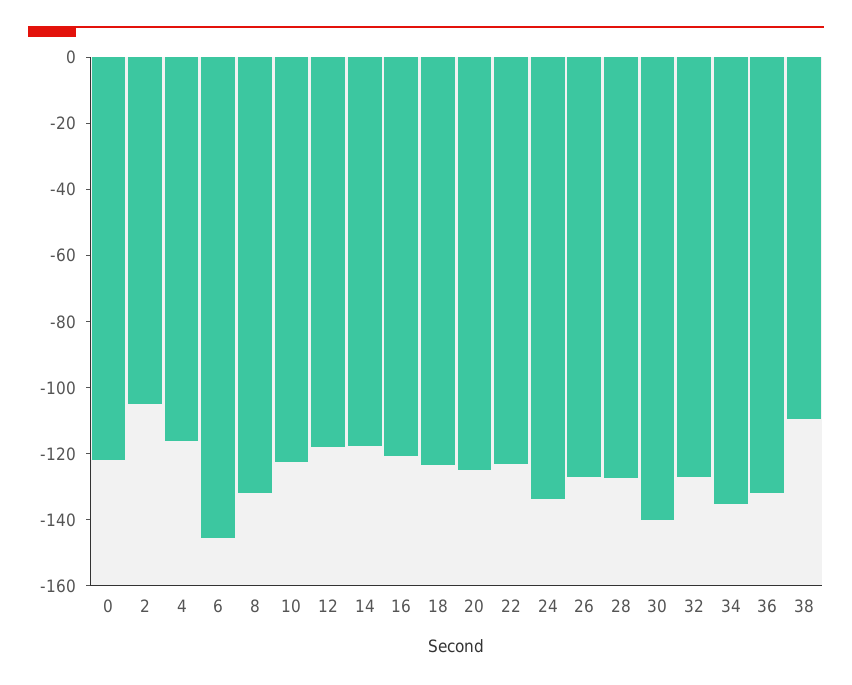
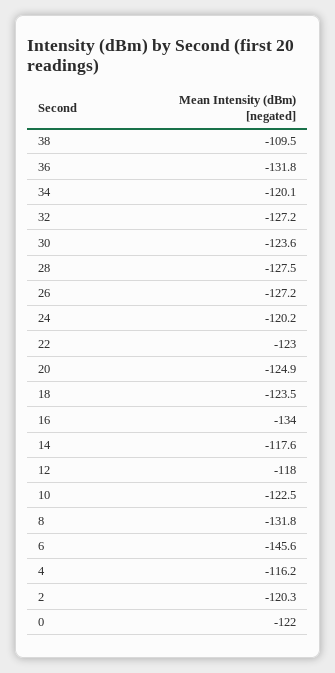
  {
    "0": -122,
-   "2": -105,
+   "2": -120.3,
    "4": -116.2,
    "6": -145.6,
    "8": -131.8,
    "10": -122.5,
    "12": -118,
    "14": -117.6,
-   "16": -120,
+   "16": -134,
    "18": -123.5,
    "20": -124.9,
    "22": -123,
-   "24": -135,
+   "24": -120.2,
    "26": -127.2,
    "28": -127.5,
-   "30": -140,
+   "30": -123.6,
    "32": -127.2,
-   "34": -135,
+   "34": -120.1,
    "36": -131.8,
    "38": -109.5
  }

